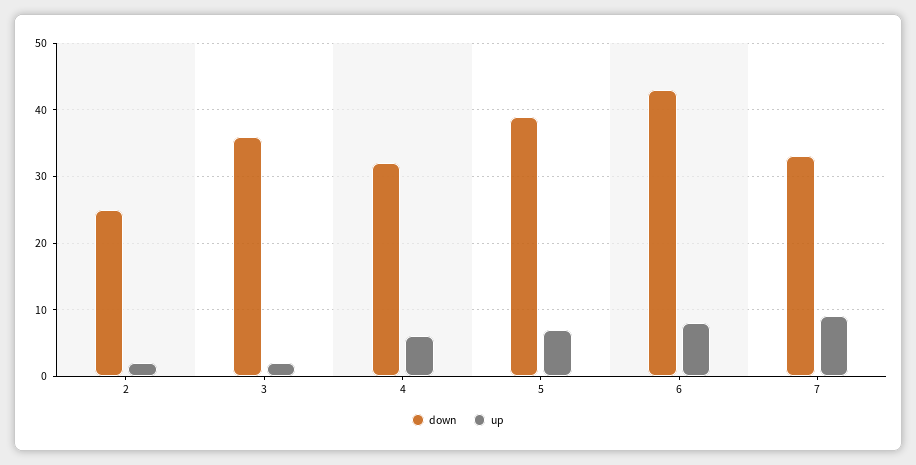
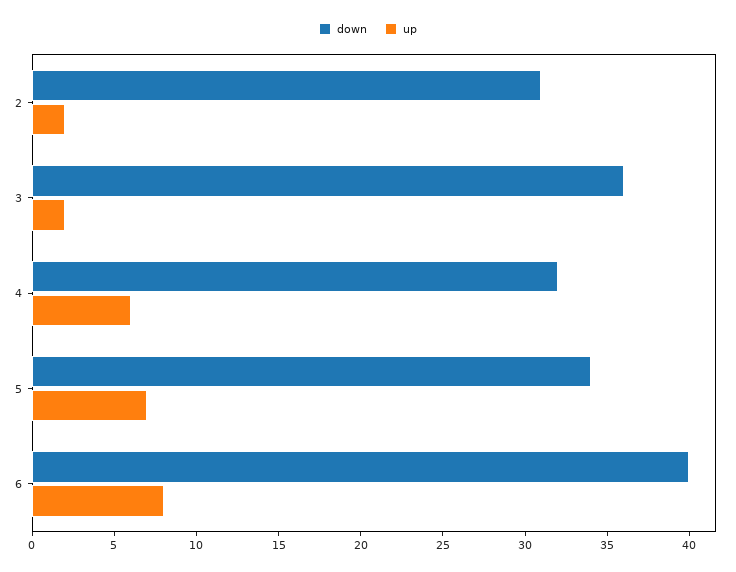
  {
    "down": {
-     "2": 25,
+     "2": 31,
      "3": 36,
      "4": 32,
-     "5": 39,
+     "5": 34,
-     "6": 43,
+     "6": 40
-     "7": 33
    },
    "up": {
      "2": 2,
      "3": 2,
      "4": 6,
      "5": 7,
-     "6": 8,
+     "6": 8
-     "7": 9
    }
  }

